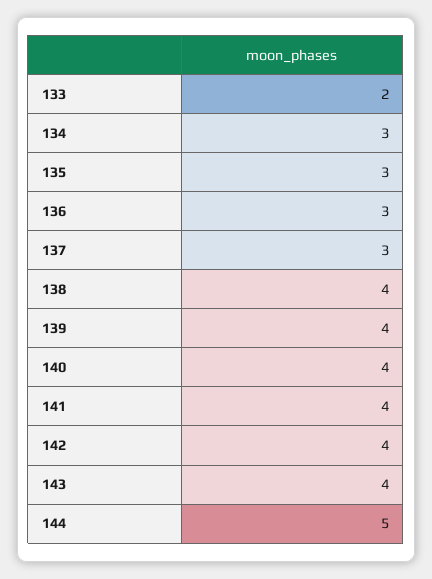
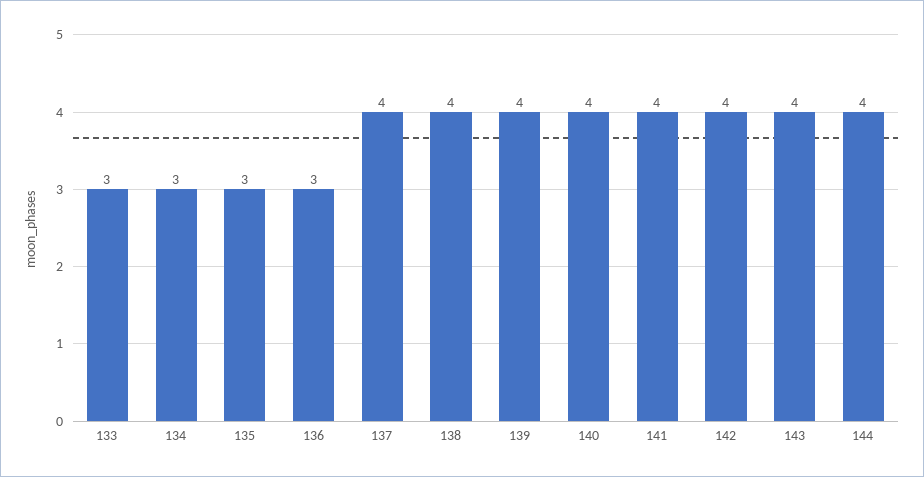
  {
-   "133": 2,
+   "133": 3,
    "134": 3,
    "135": 3,
    "136": 3,
-   "137": 3,
+   "137": 4,
    "138": 4,
    "139": 4,
    "140": 4,
    "141": 4,
    "142": 4,
    "143": 4,
-   "144": 5
+   "144": 4
  }

